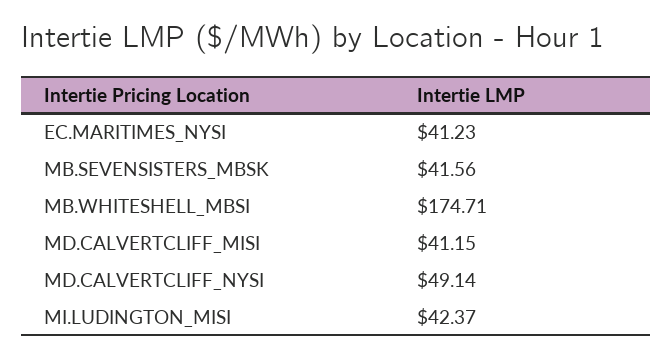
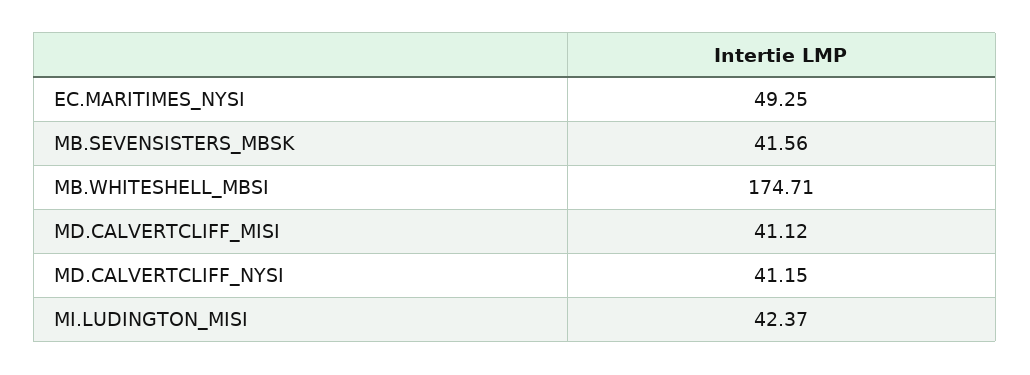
  {
-   "EC.MARITIMES_NYSI": 41.23,
+   "EC.MARITIMES_NYSI": 49.25,
    "MB.SEVENSISTERS_MBSK": 41.56,
    "MB.WHITESHELL_MBSI": 174.71,
-   "MD.CALVERTCLIFF_MISI": 41.15,
+   "MD.CALVERTCLIFF_MISI": 41.12,
-   "MD.CALVERTCLIFF_NYSI": 49.14,
+   "MD.CALVERTCLIFF_NYSI": 41.15,
    "MI.LUDINGTON_MISI": 42.37
  }

